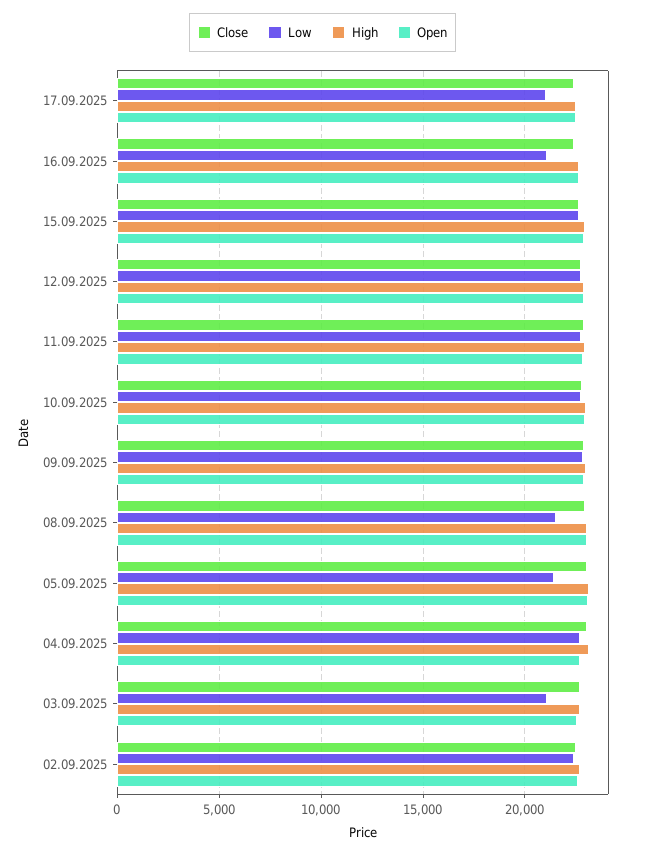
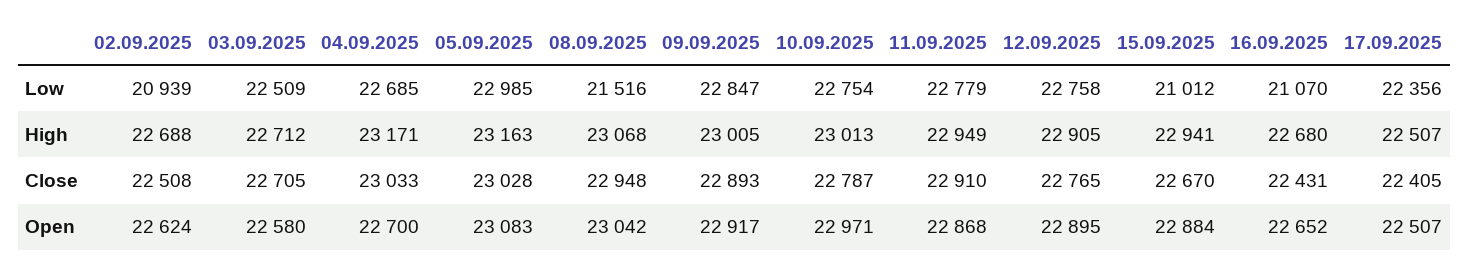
  {
    "Close": {
      "17.09.2025": 22405,
      "16.09.2025": 22431,
      "15.09.2025": 22670,
      "12.09.2025": 22765,
      "11.09.2025": 22910,
      "10.09.2025": 22787,
      "09.09.2025": 22893,
      "08.09.2025": 22948,
      "05.09.2025": 23028,
      "04.09.2025": 23033,
      "03.09.2025": 22705,
      "02.09.2025": 22508
    },
    "Low": {
-     "17.09.2025": 21000,
+     "17.09.2025": 22356,
      "16.09.2025": 21070,
-     "15.09.2025": 22500,
+     "15.09.2025": 21012,
      "12.09.2025": 22758,
      "11.09.2025": 22779,
      "10.09.2025": 22754,
      "09.09.2025": 22847,
      "08.09.2025": 21516,
-     "05.09.2025": 21500,
+     "05.09.2025": 22985,
      "04.09.2025": 22685,
-     "03.09.2025": 21000,
+     "03.09.2025": 22509,
-     "02.09.2025": 22500
+     "02.09.2025": 20939
    },
    "High": {
      "17.09.2025": 22507,
      "16.09.2025": 22680,
      "15.09.2025": 22941,
      "12.09.2025": 22905,
      "11.09.2025": 22949,
      "10.09.2025": 23013,
      "09.09.2025": 23005,
      "08.09.2025": 23068,
      "05.09.2025": 23163,
      "04.09.2025": 23171,
      "03.09.2025": 22712,
      "02.09.2025": 22688
    },
    "Open": {
      "17.09.2025": 22507,
      "16.09.2025": 22652,
      "15.09.2025": 22884,
      "12.09.2025": 22895,
      "11.09.2025": 22868,
      "10.09.2025": 22971,
      "09.09.2025": 22917,
      "08.09.2025": 23042,
      "05.09.2025": 23083,
      "04.09.2025": 22700,
      "03.09.2025": 22580,
      "02.09.2025": 22624
    }
  }

